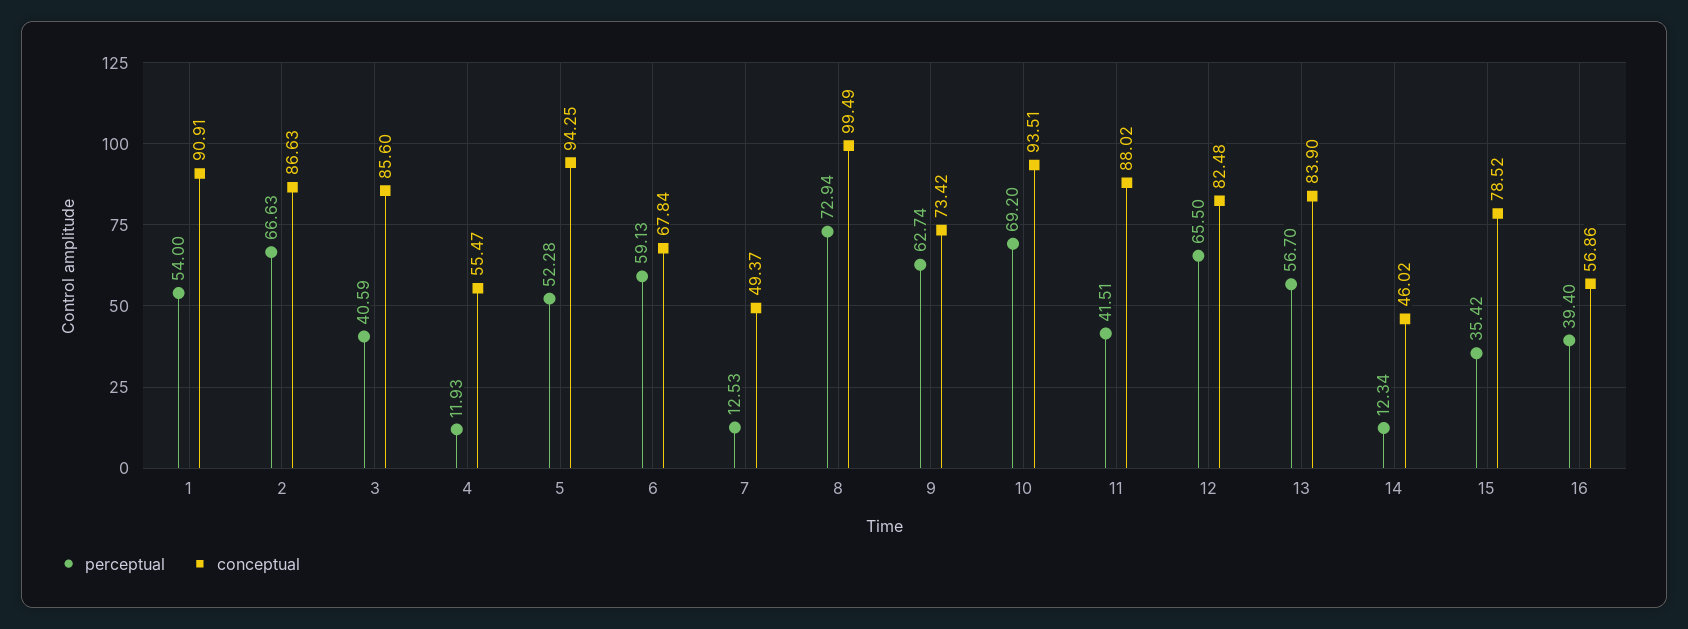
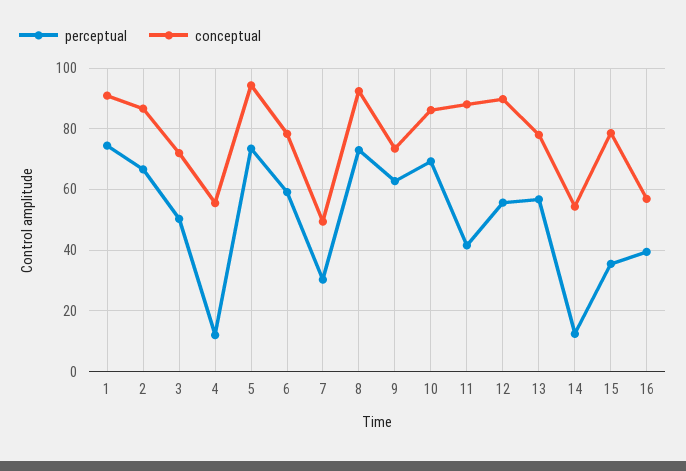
  {
    "perceptual": {
-     "1": 54,
+     "1": 74,
      "2": 66.63,
-     "3": 40.59,
+     "3": 50,
      "4": 11.93,
-     "5": 52.28,
+     "5": 74,
      "6": 59.13,
-     "7": 12.53,
+     "7": 30,
      "8": 72.94,
      "9": 62.74,
      "10": 69.2,
      "11": 41.51,
-     "12": 65.5,
+     "12": 56,
      "13": 56.7,
      "14": 12.34,
      "15": 35.42,
      "16": 39.4
    },
    "conceptual": {
      "1": 90.91,
      "2": 86.63,
-     "3": 85.6,
+     "3": 72,
      "4": 55.47,
      "5": 94.25,
-     "6": 67.84,
+     "6": 78,
      "7": 49.37,
-     "8": 99.49,
+     "8": 92,
      "9": 73.42,
-     "10": 93.51,
+     "10": 86,
      "11": 88.02,
-     "12": 82.48,
+     "12": 90,
-     "13": 83.9,
+     "13": 78,
-     "14": 46.02,
+     "14": 54,
      "15": 78.52,
      "16": 56.86
    }
  }

